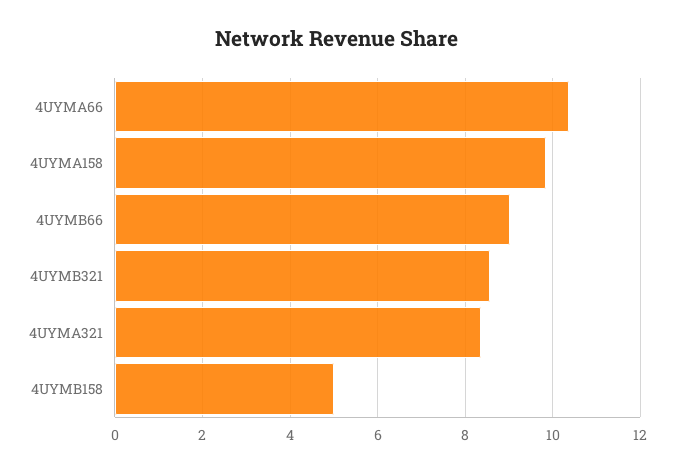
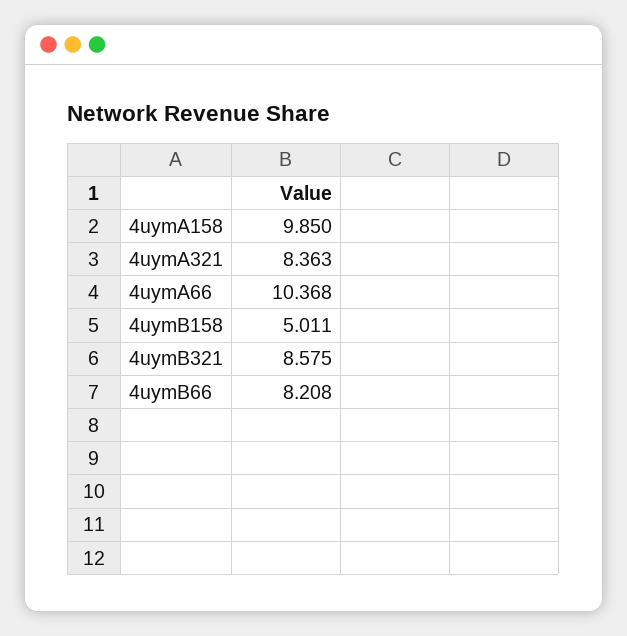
  {
    "4UYMA66": 10.368,
    "4UYMA158": 9.85,
-   "4UYMB66": 9,
+   "4UYMB66": 8.208,
    "4UYMB321": 8.575,
    "4UYMA321": 8.363,
    "4UYMB158": 5.011
  }

